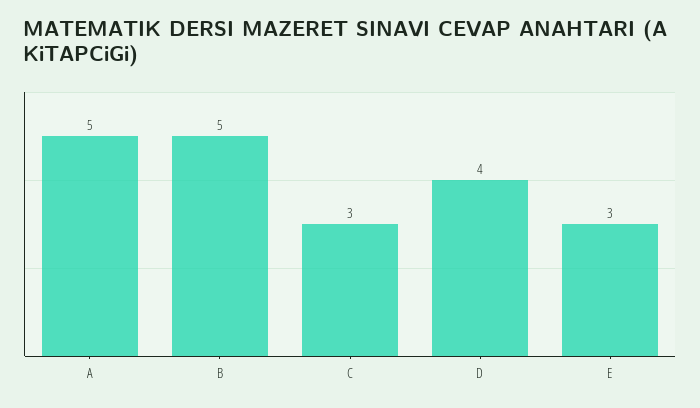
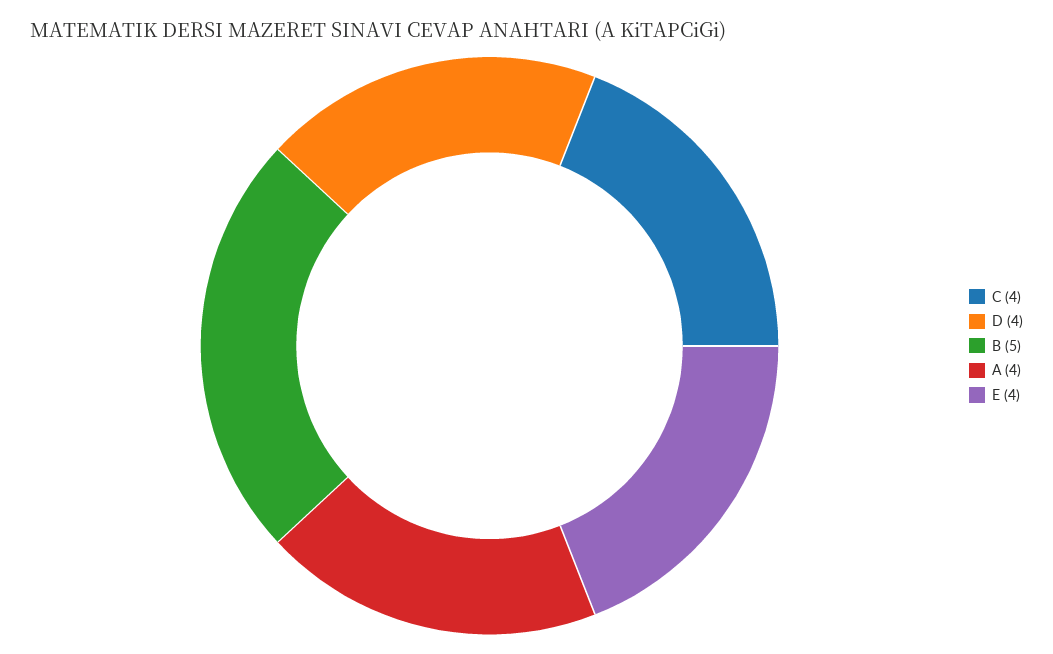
  {
-   "A": 5,
+   "A": 4,
    "B": 5,
-   "C": 3,
+   "C": 4,
    "D": 4,
-   "E": 3
+   "E": 4
  }

